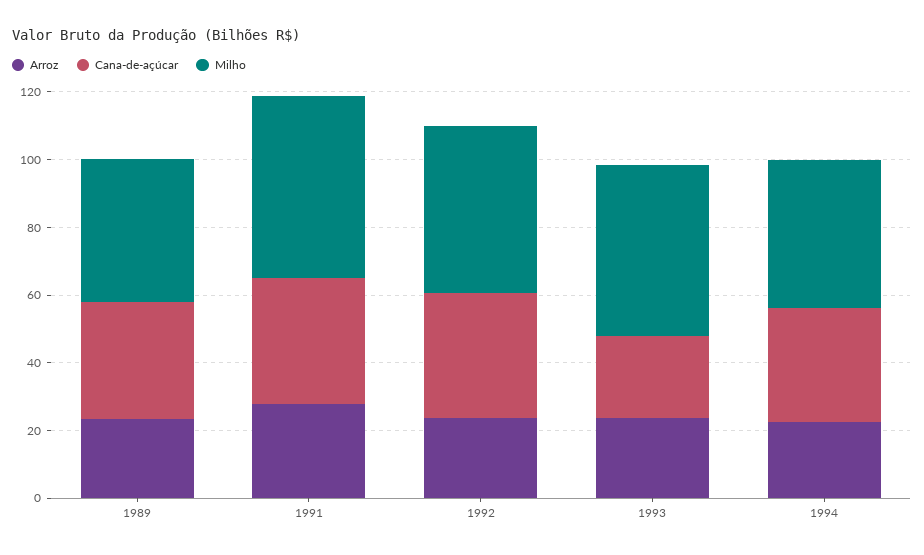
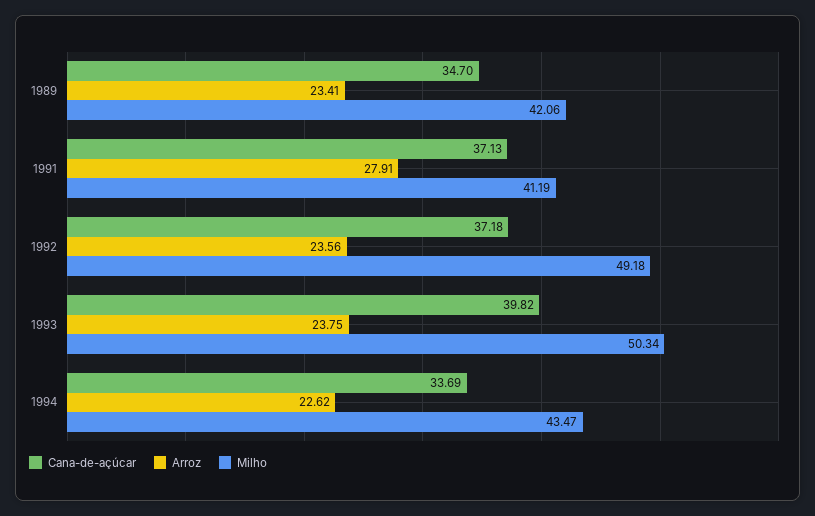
  {
    "Arroz": {
      "1989": 23.41,
      "1991": 27.91,
      "1992": 23.56,
      "1993": 23.75,
      "1994": 22.62
    },
    "Cana-de-açúcar": {
      "1989": 34.7,
      "1991": 37.13,
      "1992": 37.18,
-     "1993": 25,
+     "1993": 39.82,
      "1994": 33.69
    },
    "Milho": {
      "1989": 42.06,
-     "1991": 55,
+     "1991": 41.19,
      "1992": 49.18,
      "1993": 50.34,
      "1994": 43.47
    }
  }

